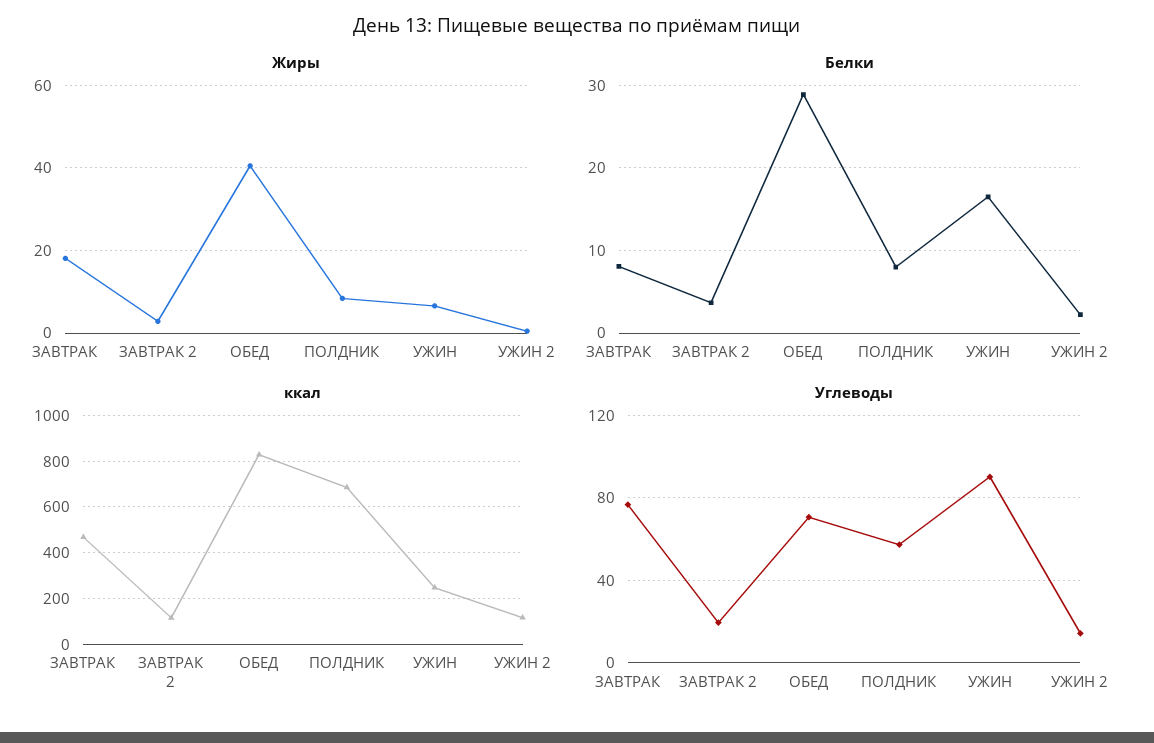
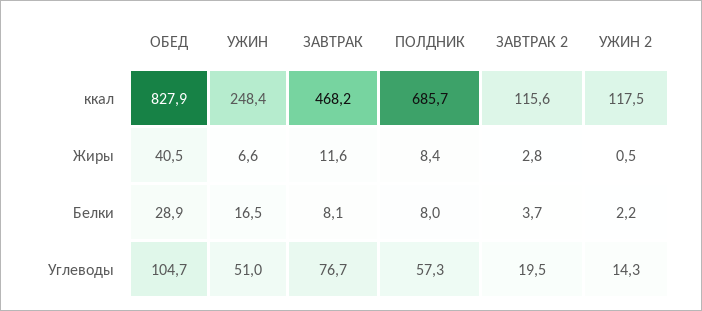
  {
    "Жиры": {
-     "ЗАВТРАК": 18,
+     "ЗАВТРАК": 11.6,
      "ЗАВТРАК 2": 2.8,
      "ОБЕД": 40.5,
      "ПОЛДНИК": 8.4,
      "УЖИН": 6.6,
      "УЖИН 2": 0.5
    },
    "Белки": {
      "ЗАВТРАК": 8.1,
      "ЗАВТРАК 2": 3.7,
      "ОБЕД": 28.9,
      "ПОЛДНИК": 8,
      "УЖИН": 16.5,
      "УЖИН 2": 2.2
    },
    "ккал": {
      "ЗАВТРАК": 468.2,
      "ЗАВТРАК 2": 115.6,
      "ОБЕД": 827.9,
      "ПОЛДНИК": 685.7,
      "УЖИН": 248.4,
      "УЖИН 2": 117.5
    },
    "Углеводы": {
      "ЗАВТРАК": 76.7,
      "ЗАВТРАК 2": 19.5,
-     "ОБЕД": 70,
+     "ОБЕД": 104.7,
      "ПОЛДНИК": 57.3,
-     "УЖИН": 90,
+     "УЖИН": 51,
      "УЖИН 2": 14.3
    }
  }

